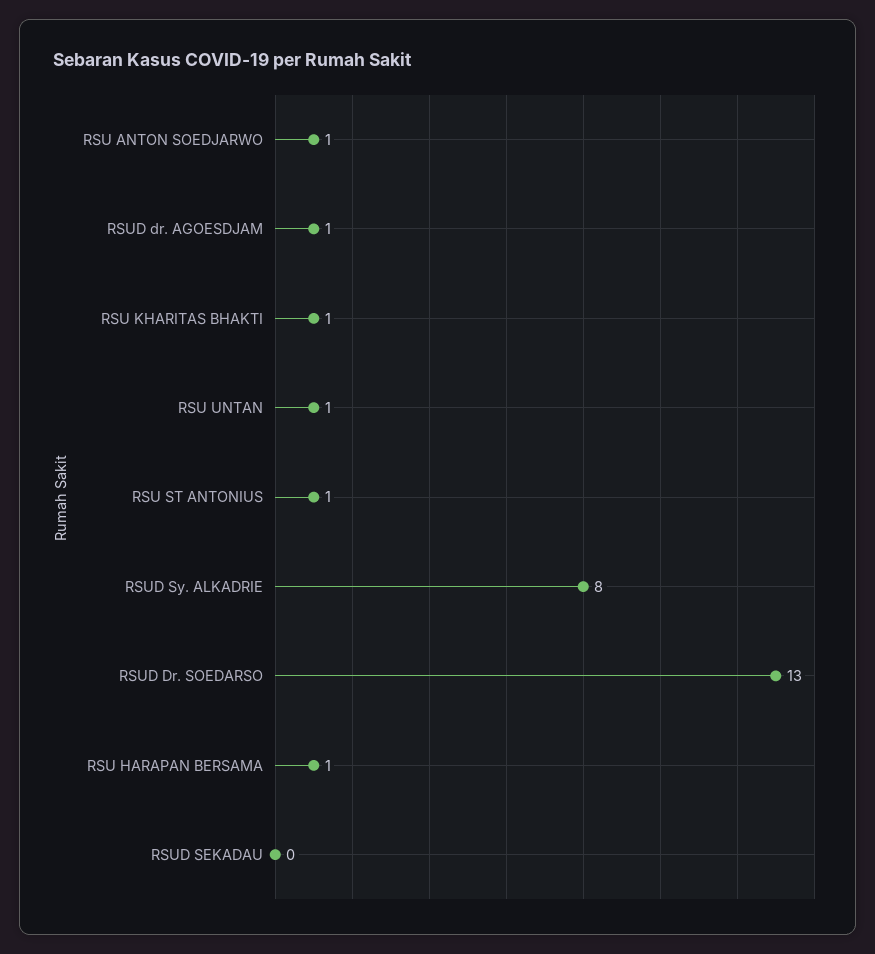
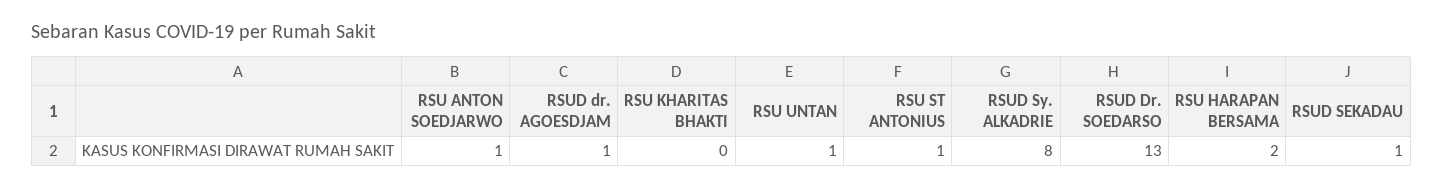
  {
    "RSU ANTON SOEDJARWO": 1,
    "RSUD dr. AGOESDJAM": 1,
-   "RSU KHARITAS BHAKTI": 1,
+   "RSU KHARITAS BHAKTI": 0,
    "RSU UNTAN": 1,
    "RSU ST ANTONIUS": 1,
    "RSUD Sy. ALKADRIE": 8,
    "RSUD Dr. SOEDARSO": 13,
-   "RSU HARAPAN BERSAMA": 1,
+   "RSU HARAPAN BERSAMA": 2,
-   "RSUD SEKADAU": 0
+   "RSUD SEKADAU": 1
  }

